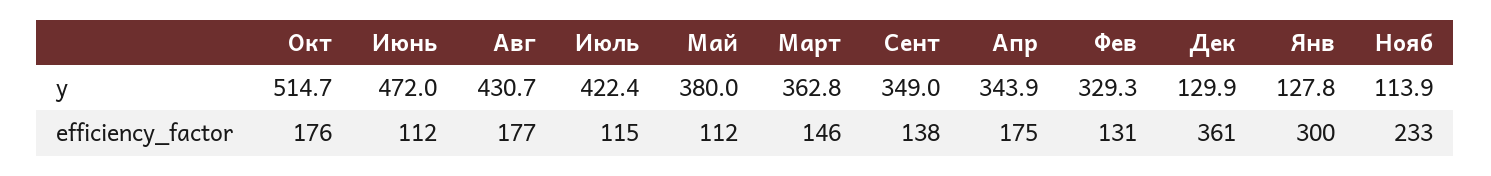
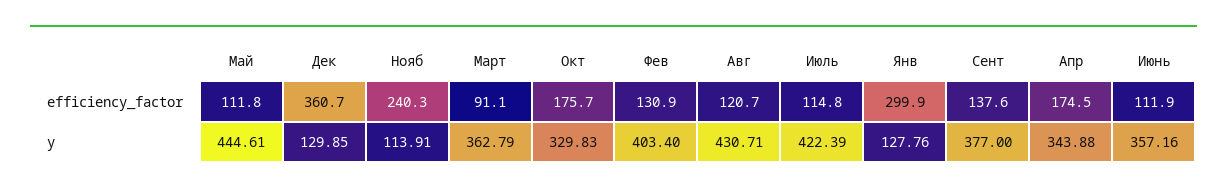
  {
    "Окт": {
-     "y": 514.7,
+     "y": 329.83,
      "efficiency_factor": 175.7
    },
    "Июнь": {
-     "y": 472,
+     "y": 357.16,
      "efficiency_factor": 111.9
    },
    "Авг": {
      "y": 430.71,
-     "efficiency_factor": 177
+     "efficiency_factor": 120.7
    },
    "Июль": {
      "y": 422.39,
      "efficiency_factor": 114.8
    },
    "Май": {
-     "y": 380,
+     "y": 444.61,
      "efficiency_factor": 111.8
    },
    "Март": {
      "y": 362.79,
-     "efficiency_factor": 146
+     "efficiency_factor": 91.1
    },
    "Сент": {
-     "y": 349,
+     "y": 377,
      "efficiency_factor": 137.6
    },
    "Апр": {
      "y": 343.88,
      "efficiency_factor": 174.5
    },
    "Фев": {
-     "y": 329.3,
+     "y": 403.4,
      "efficiency_factor": 130.9
    },
    "Дек": {
      "y": 129.85,
      "efficiency_factor": 360.7
    },
    "Янв": {
      "y": 127.76,
      "efficiency_factor": 299.9
    },
    "Нояб": {
      "y": 113.91,
-     "efficiency_factor": 233
+     "efficiency_factor": 240.3
    }
  }

